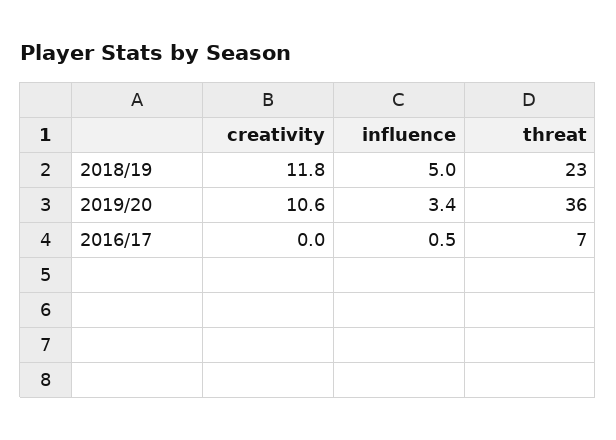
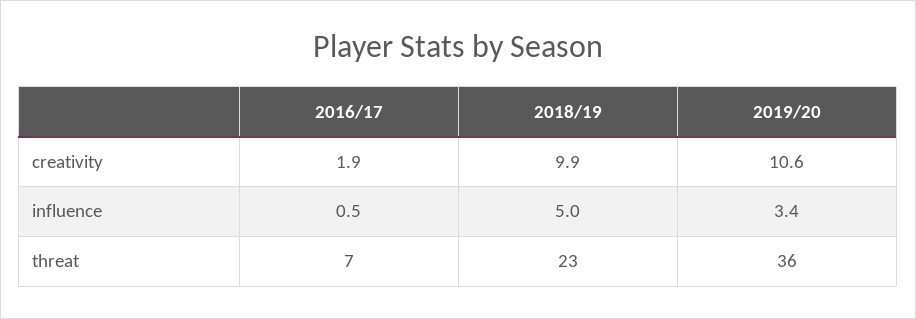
  {
    "creativity": {
-     "2018/19": 11.8,
+     "2018/19": 9.9,
      "2019/20": 10.6,
-     "2016/17": 0
+     "2016/17": 1.9
    },
    "influence": {
      "2018/19": 5,
      "2019/20": 3.4,
      "2016/17": 0.5
    },
    "threat": {
      "2018/19": 23,
      "2019/20": 36,
      "2016/17": 7
    }
  }

